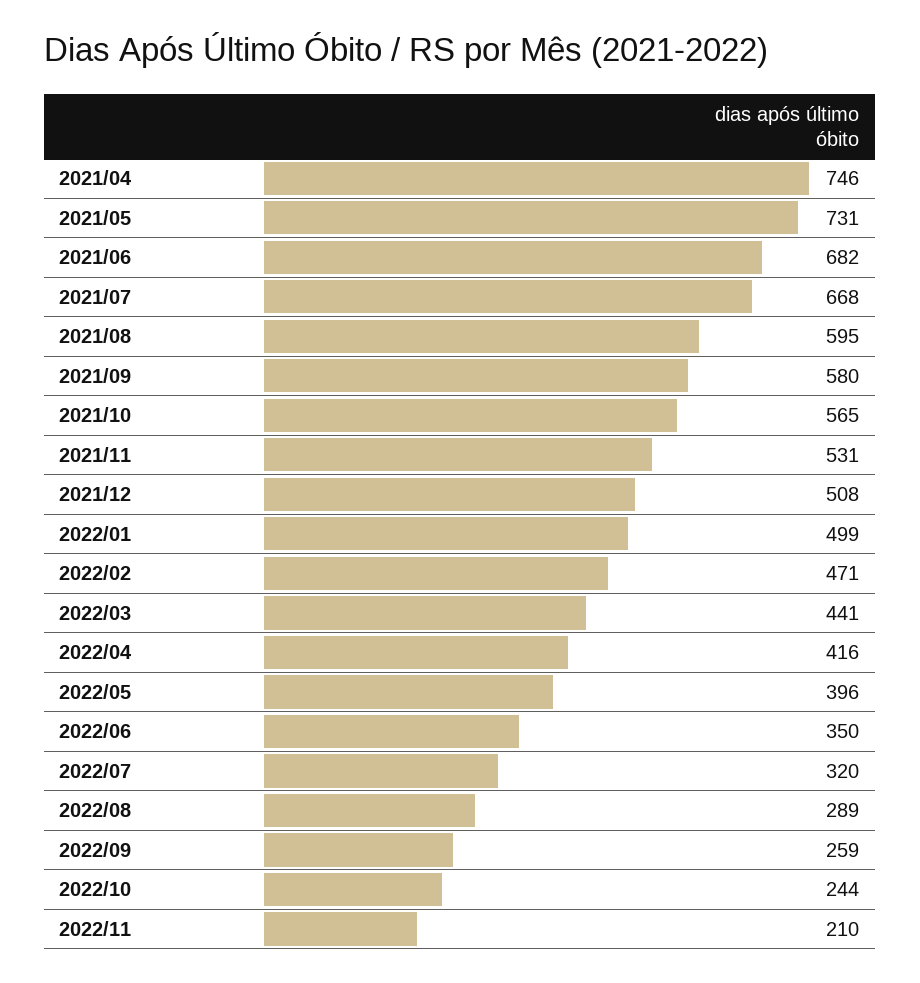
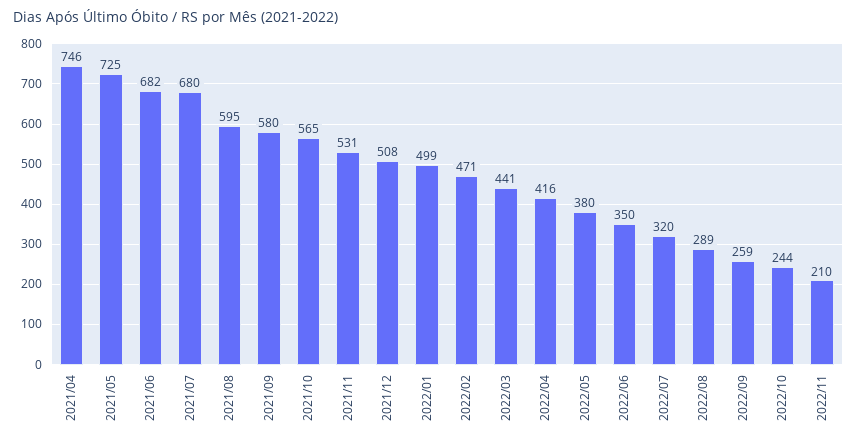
  {
    "2021/04": 746,
-   "2021/05": 731,
+   "2021/05": 725,
    "2021/06": 682,
-   "2021/07": 668,
+   "2021/07": 680,
    "2021/08": 595,
    "2021/09": 580,
    "2021/10": 565,
    "2021/11": 531,
    "2021/12": 508,
    "2022/01": 499,
    "2022/02": 471,
    "2022/03": 441,
    "2022/04": 416,
-   "2022/05": 396,
+   "2022/05": 380,
    "2022/06": 350,
    "2022/07": 320,
    "2022/08": 289,
    "2022/09": 259,
    "2022/10": 244,
    "2022/11": 210
  }

